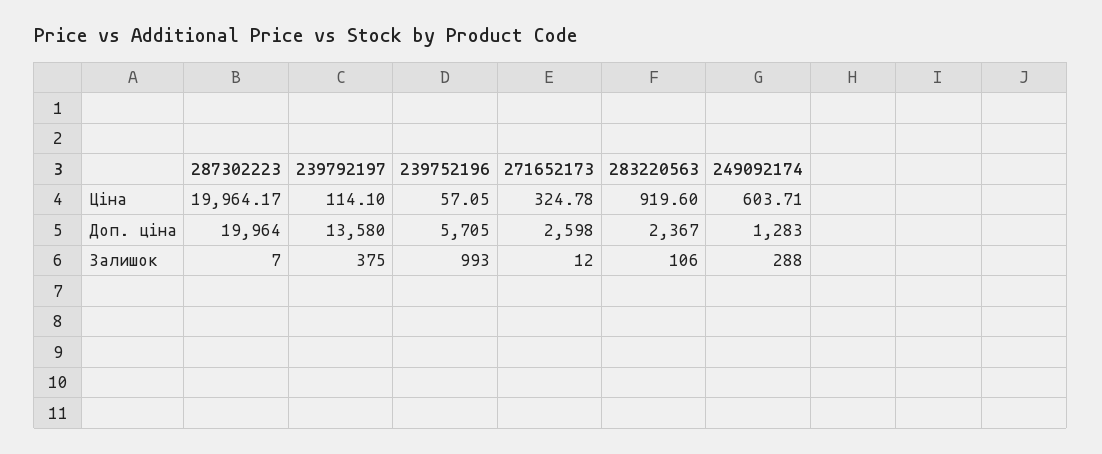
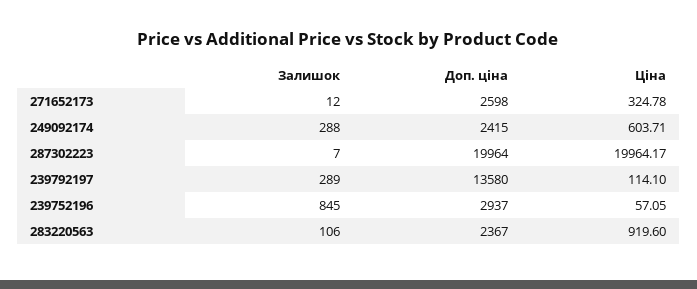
  {
    "287302223": {
      "Ціна": 19964.17,
      "Доп. ціна": 19964,
      "Залишок": 7
    },
    "239792197": {
      "Ціна": 114.1,
      "Доп. ціна": 13580,
-     "Залишок": 375
+     "Залишок": 289
    },
    "239752196": {
      "Ціна": 57.05,
-     "Доп. ціна": 5705,
+     "Доп. ціна": 2937,
-     "Залишок": 993
+     "Залишок": 845
    },
    "271652173": {
      "Ціна": 324.78,
      "Доп. ціна": 2598,
      "Залишок": 12
    },
    "283220563": {
      "Ціна": 919.6,
      "Доп. ціна": 2367,
      "Залишок": 106
    },
    "249092174": {
      "Ціна": 603.71,
-     "Доп. ціна": 1283,
+     "Доп. ціна": 2415,
      "Залишок": 288
    }
  }

